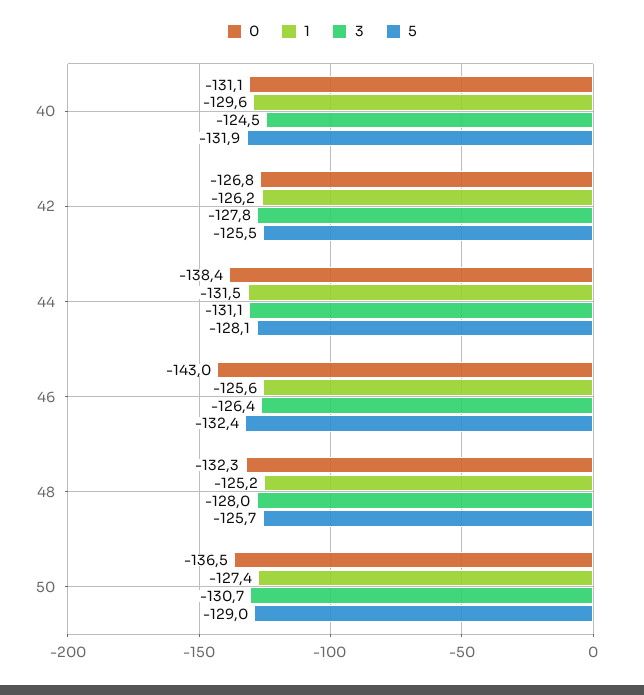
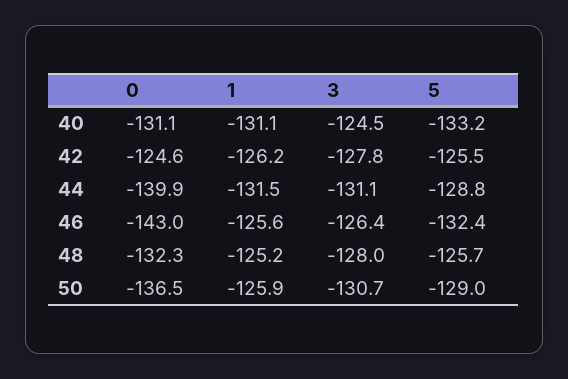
  {
    "0": {
      "40": -131.1,
-     "42": -126.8,
+     "42": -124.6,
-     "44": -138.4,
+     "44": -139.9,
      "46": -143,
      "48": -132.3,
      "50": -136.5
    },
    "1": {
-     "40": -129.6,
+     "40": -131.1,
      "42": -126.2,
      "44": -131.5,
      "46": -125.6,
      "48": -125.2,
-     "50": -127.4
+     "50": -125.9
    },
    "3": {
      "40": -124.5,
      "42": -127.8,
      "44": -131.1,
      "46": -126.4,
      "48": -128,
      "50": -130.7
    },
    "5": {
-     "40": -131.9,
+     "40": -133.2,
      "42": -125.5,
-     "44": -128.1,
+     "44": -128.8,
      "46": -132.4,
      "48": -125.7,
      "50": -129
    }
  }

